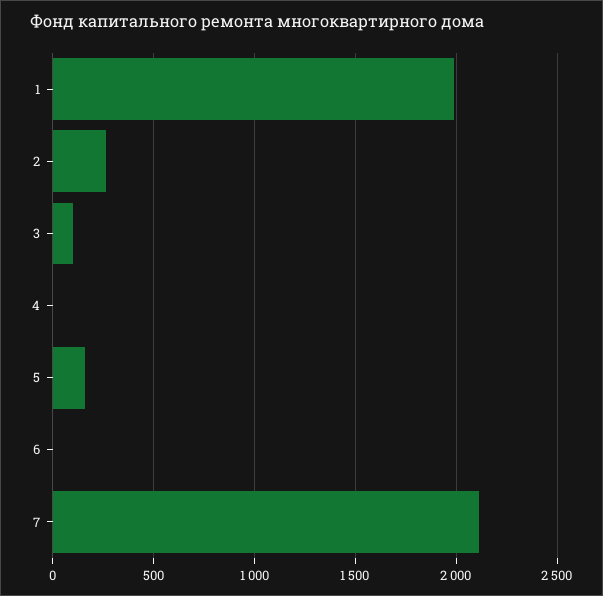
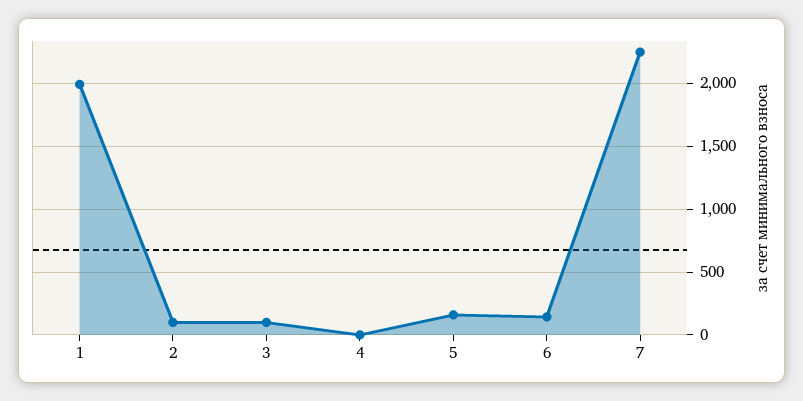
  {
    "1": 2000,
-   "2": 250,
+   "2": 100,
    "3": 100,
    "4": 0,
    "5": 150,
-   "6": 0,
+   "6": 150,
-   "7": 2100
+   "7": 2250
  }

